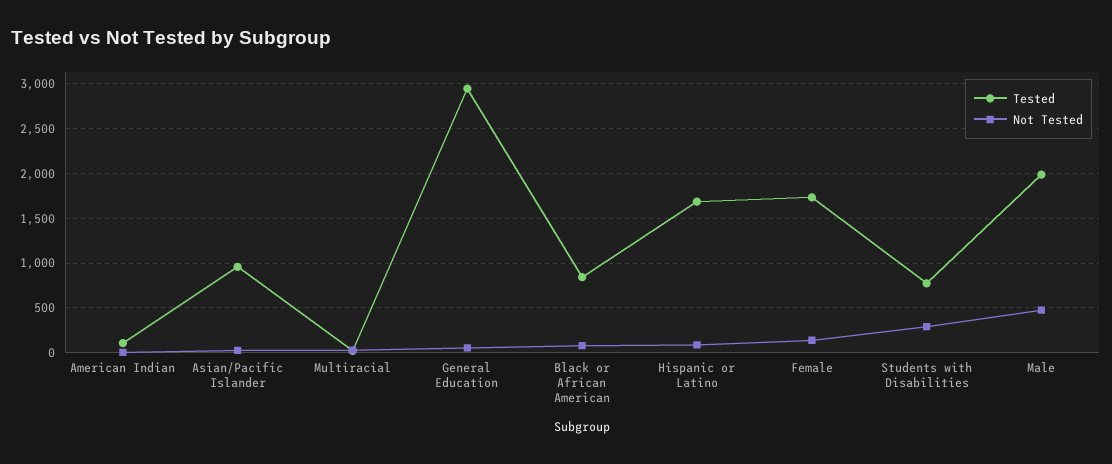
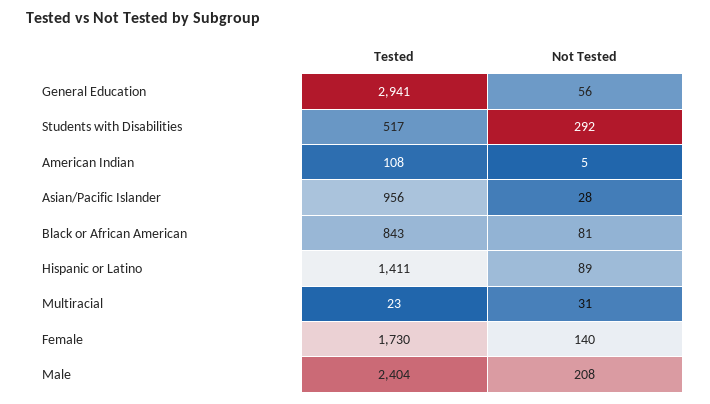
  {
    "Tested": {
      "American Indian": 108,
      "Asian/Pacific Islander": 956,
      "Multiracial": 23,
      "General Education": 2941,
      "Black or African American": 843,
-     "Hispanic or Latino": 1700,
+     "Hispanic or Latino": 1411,
      "Female": 1730,
-     "Students with Disabilities": 800,
+     "Students with Disabilities": 517,
-     "Male": 2000
+     "Male": 2404
    },
    "Not Tested": {
      "American Indian": 5,
      "Asian/Pacific Islander": 28,
      "Multiracial": 31,
      "General Education": 56,
      "Black or African American": 81,
      "Hispanic or Latino": 89,
      "Female": 140,
      "Students with Disabilities": 292,
-     "Male": 500
+     "Male": 208
    }
  }

